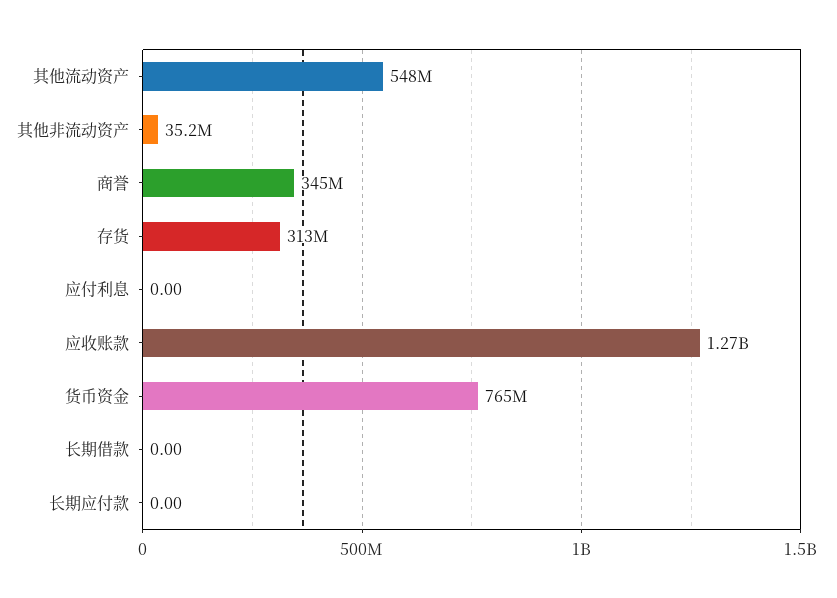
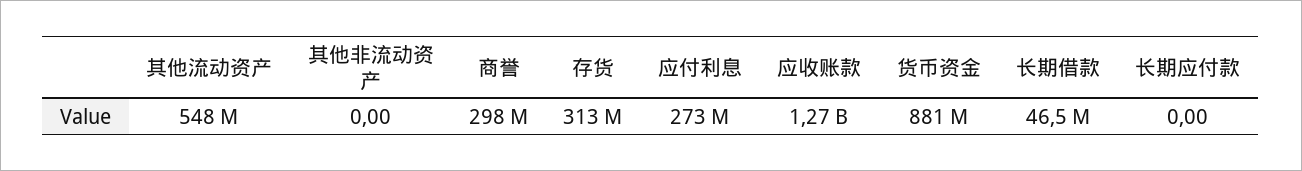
  {
    "其他流动资产": 548000000,
-   "其他非流动资产": 35200000,
+   "其他非流动资产": 0,
-   "商誉": 345000000,
+   "商誉": 298000000,
    "存货": 313000000,
-   "应付利息": 0,
+   "应付利息": 273000000,
    "应收账款": 1270000000,
-   "货币资金": 765000000,
+   "货币资金": 881000000,
-   "长期借款": 0,
+   "长期借款": 46500000,
    "长期应付款": 0
  }

